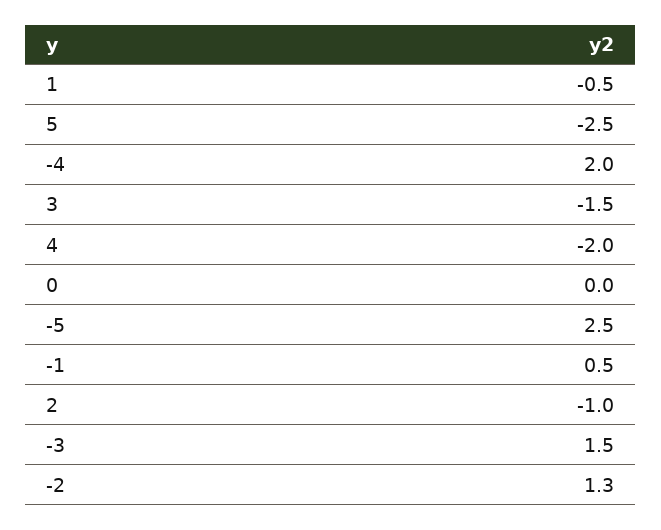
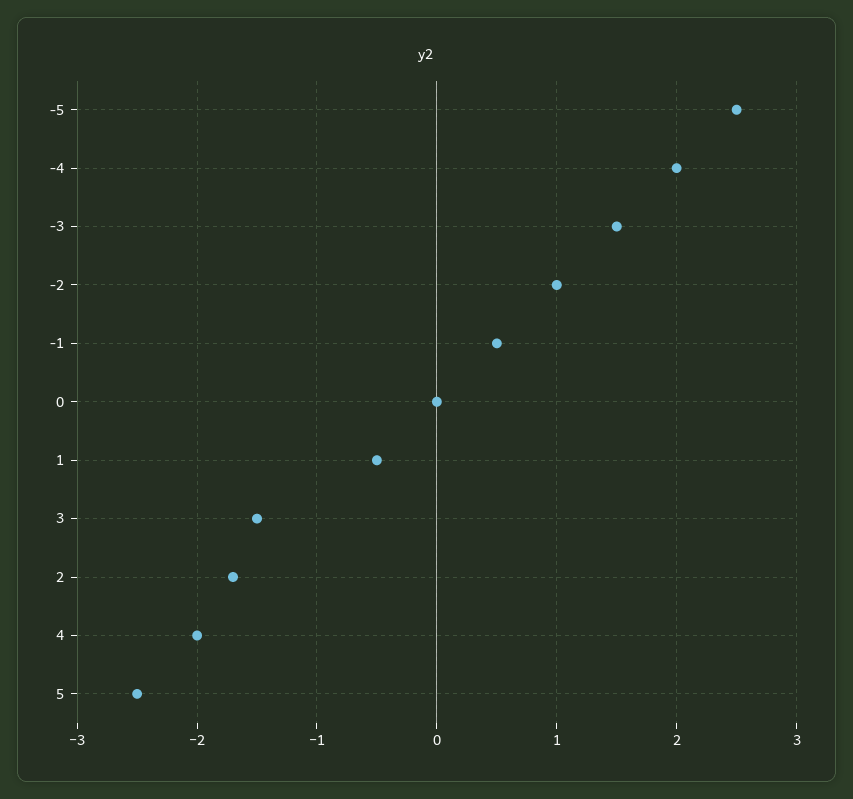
  {
    "1": -0.5,
    "5": -2.5,
    "-4": 2,
    "3": -1.5,
    "4": -2,
    "0": 0,
    "-5": 2.5,
    "-1": 0.5,
-   "2": -1,
+   "2": -1.7,
    "-3": 1.5,
-   "-2": 1.3
+   "-2": 1
  }

